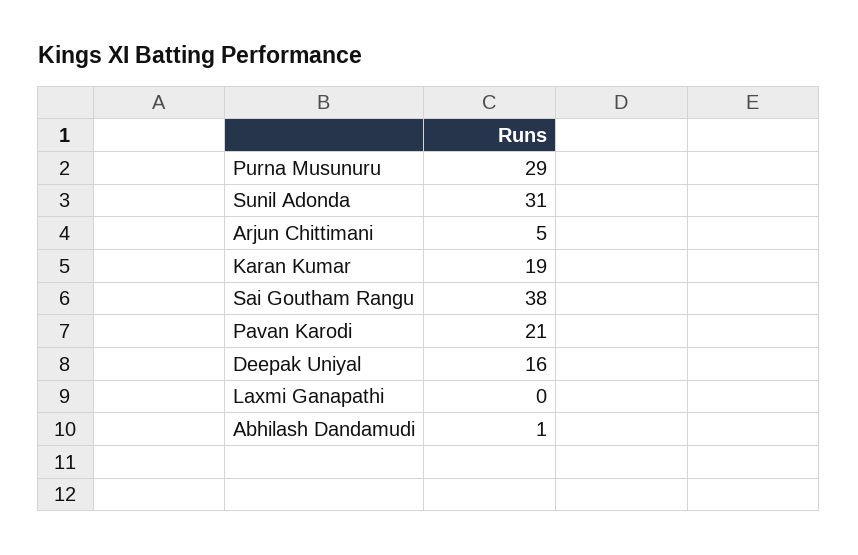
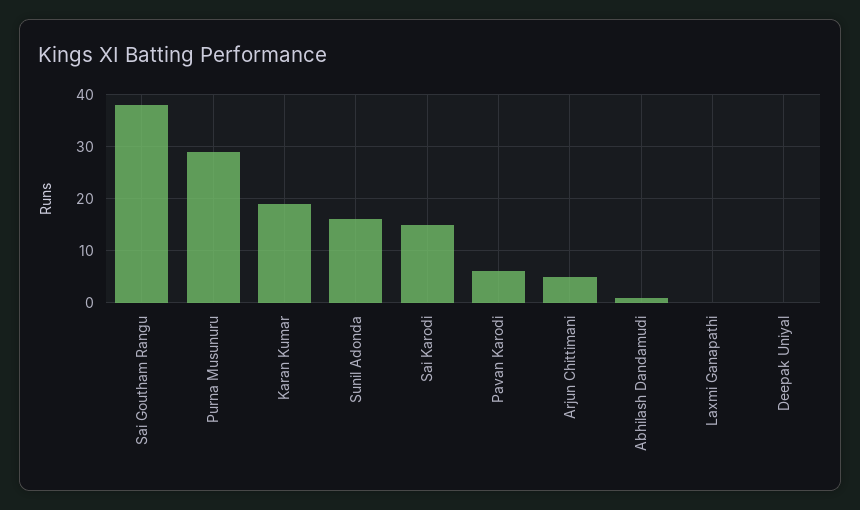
  {
    "Purna Musunuru": 29,
-   "Sunil Adonda": 31,
+   "Sunil Adonda": 15,
    "Arjun Chittimani": 5,
    "Karan Kumar": 19,
    "Sai Goutham Rangu": 38,
-   "Pavan Karodi": 21,
+   "Pavan Karodi": 5,
-   "Deepak Uniyal": 16,
+   "Deepak Uniyal": 0,
    "Laxmi Ganapathi": 0,
-   "Abhilash Dandamudi": 1
+   "Abhilash Dandamudi": 1,
+   "Sai Karodi": 15
  }

